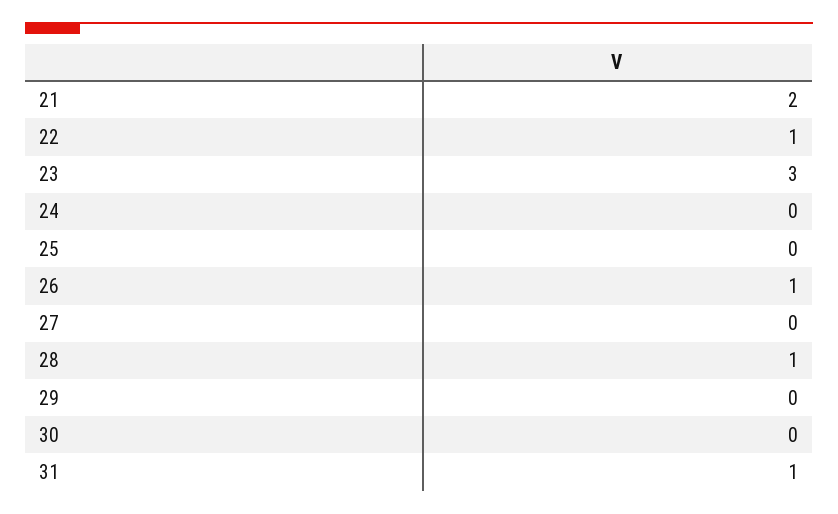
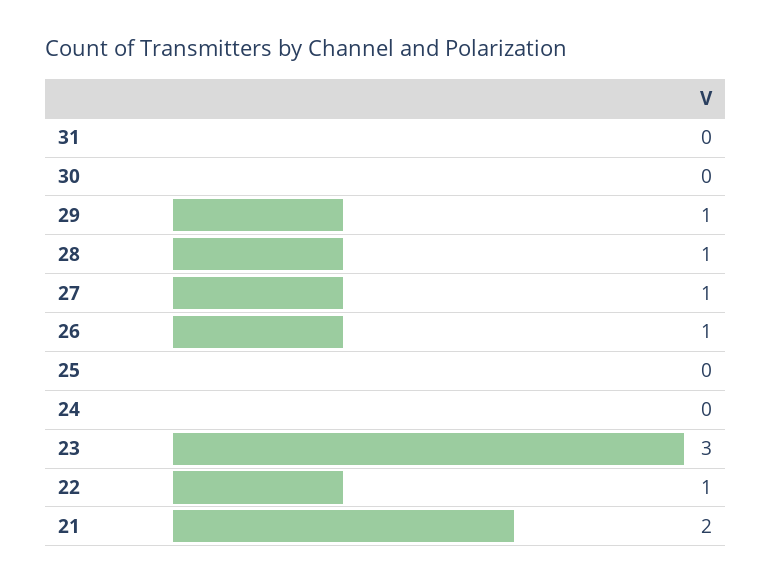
  {
    "21": 2,
    "22": 1,
    "23": 3,
    "24": 0,
    "25": 0,
    "26": 1,
-   "27": 0,
+   "27": 1,
    "28": 1,
-   "29": 0,
+   "29": 1,
    "30": 0,
-   "31": 1
+   "31": 0
  }

